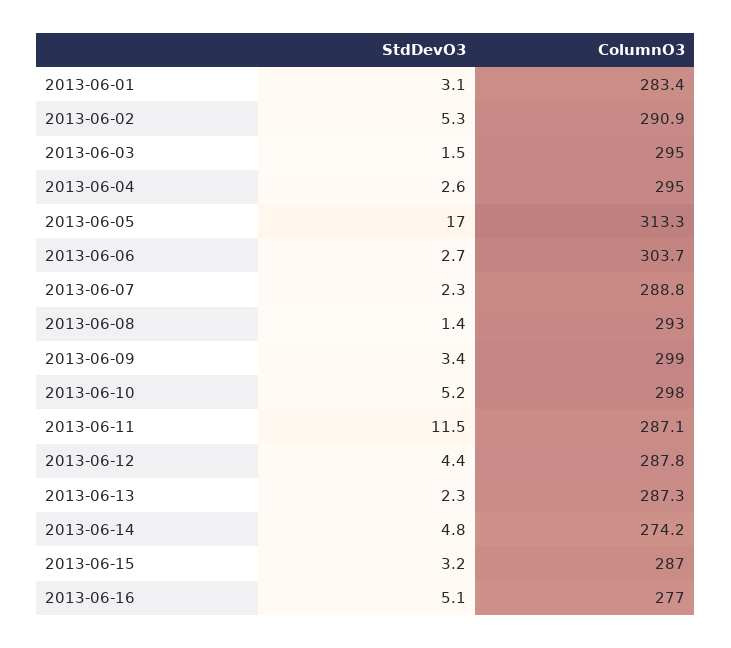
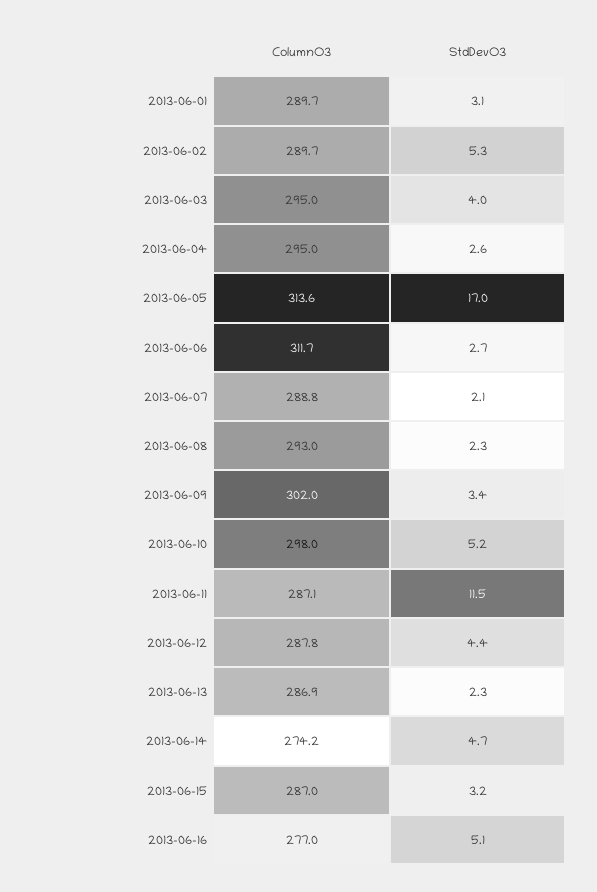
  {
    "StdDevO3": {
      "2013-06-01": 3.1,
      "2013-06-02": 5.3,
-     "2013-06-03": 1.5,
+     "2013-06-03": 4,
      "2013-06-04": 2.6,
      "2013-06-05": 17,
      "2013-06-06": 2.7,
-     "2013-06-07": 2.3,
+     "2013-06-07": 2.1,
-     "2013-06-08": 1.4,
+     "2013-06-08": 2.3,
      "2013-06-09": 3.4,
      "2013-06-10": 5.2,
      "2013-06-11": 11.5,
      "2013-06-12": 4.4,
      "2013-06-13": 2.3,
-     "2013-06-14": 4.8,
+     "2013-06-14": 4.7,
      "2013-06-15": 3.2,
      "2013-06-16": 5.1
    },
    "ColumnO3": {
-     "2013-06-01": 283.4,
+     "2013-06-01": 289.7,
-     "2013-06-02": 290.9,
+     "2013-06-02": 289.7,
      "2013-06-03": 295,
      "2013-06-04": 295,
-     "2013-06-05": 313.3,
+     "2013-06-05": 313.6,
-     "2013-06-06": 303.7,
+     "2013-06-06": 311.7,
      "2013-06-07": 288.8,
      "2013-06-08": 293,
-     "2013-06-09": 299,
+     "2013-06-09": 302,
      "2013-06-10": 298,
      "2013-06-11": 287.1,
      "2013-06-12": 287.8,
-     "2013-06-13": 287.3,
+     "2013-06-13": 286.9,
      "2013-06-14": 274.2,
      "2013-06-15": 287,
      "2013-06-16": 277
    }
  }

